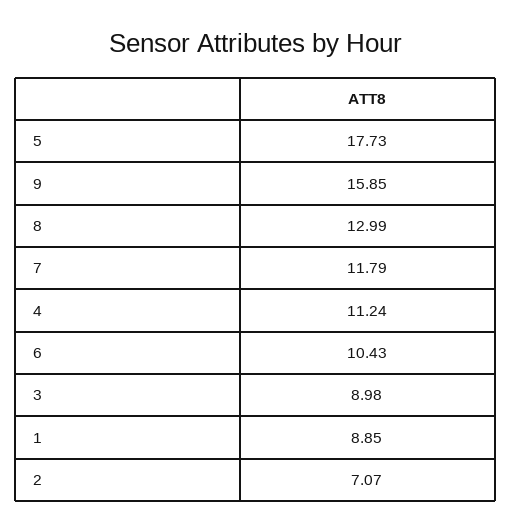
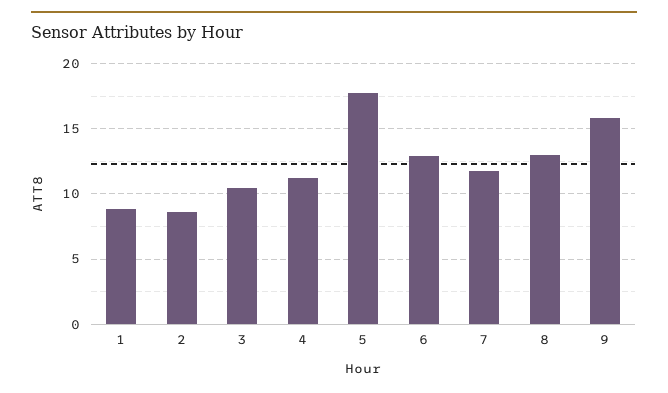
  {
    "5": 17.73,
    "9": 15.85,
    "8": 12.99,
    "7": 11.79,
    "4": 11.24,
-   "6": 10.43,
+   "6": 13,
-   "3": 8.98,
+   "3": 10.5,
    "1": 8.85,
-   "2": 7.07
+   "2": 8.5
  }

